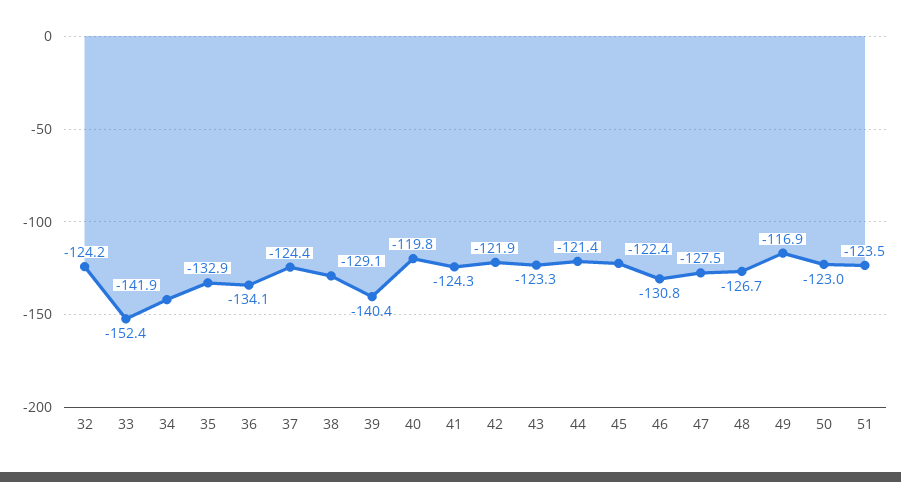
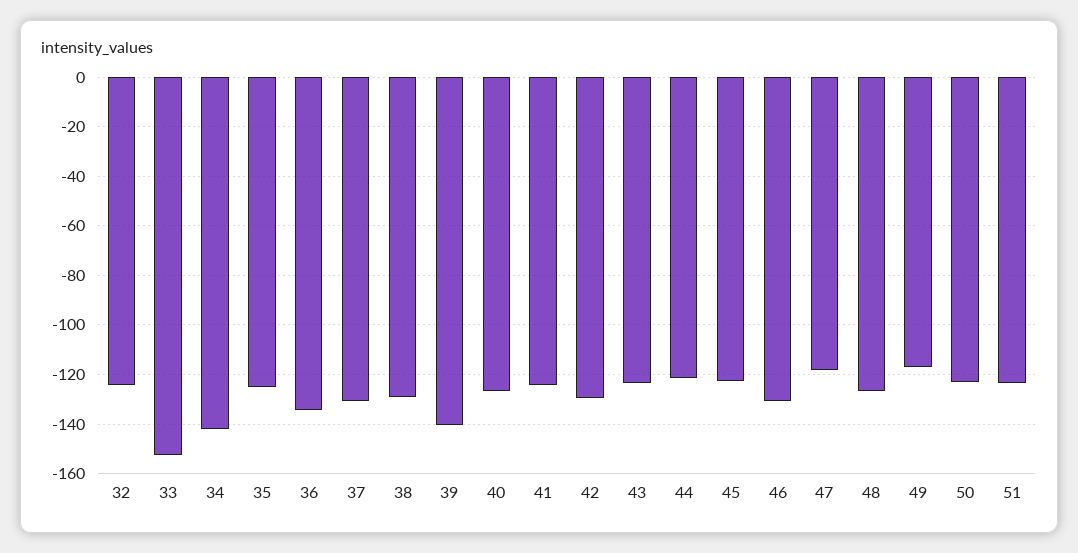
  {
    "32": -124.2,
    "33": -152.4,
    "34": -141.9,
-   "35": -132.9,
+   "35": -125,
    "36": -134.1,
-   "37": -124.4,
+   "37": -130,
    "38": -129.1,
    "39": -140.4,
-   "40": -119.8,
+   "40": -127.5,
    "41": -124.3,
-   "42": -121.9,
+   "42": -130,
    "43": -123.3,
    "44": -121.4,
    "45": -122.4,
    "46": -130.8,
-   "47": -127.5,
+   "47": -117.5,
    "48": -126.7,
    "49": -116.9,
    "50": -123,
    "51": -123.5
  }

